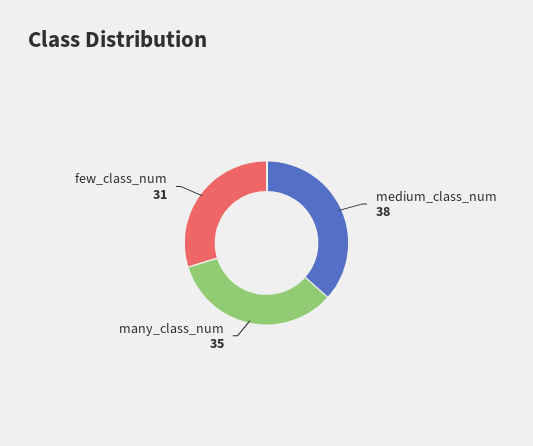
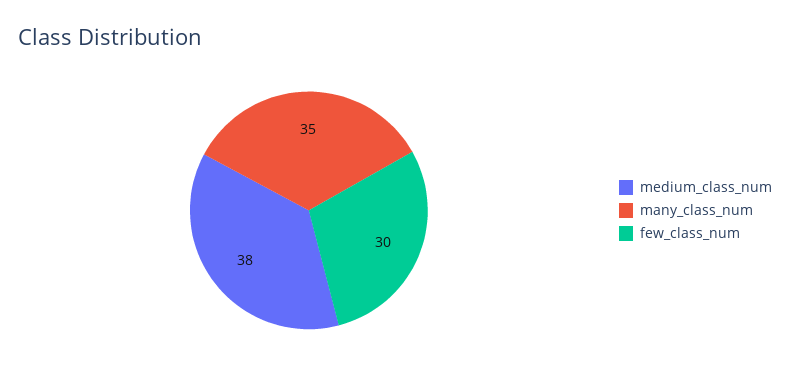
  {
    "medium_class_num": 38,
    "many_class_num": 35,
-   "few_class_num": 31
+   "few_class_num": 30
  }

